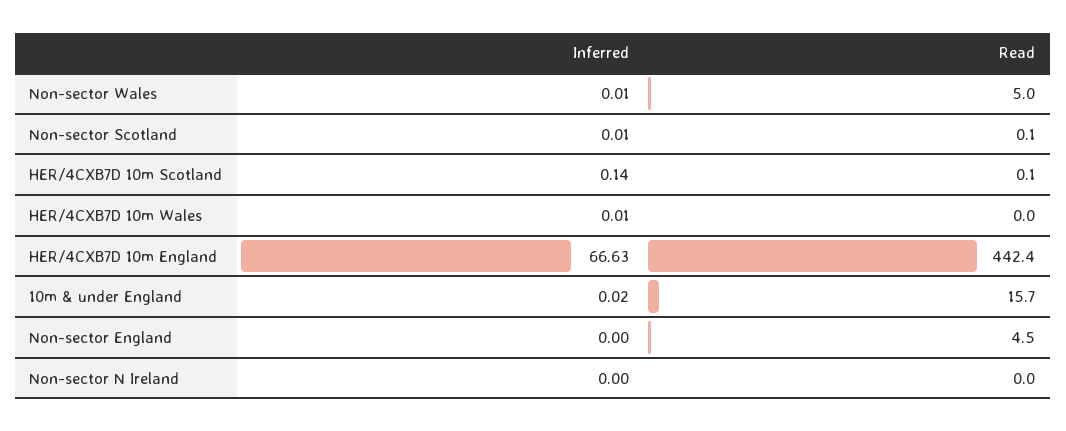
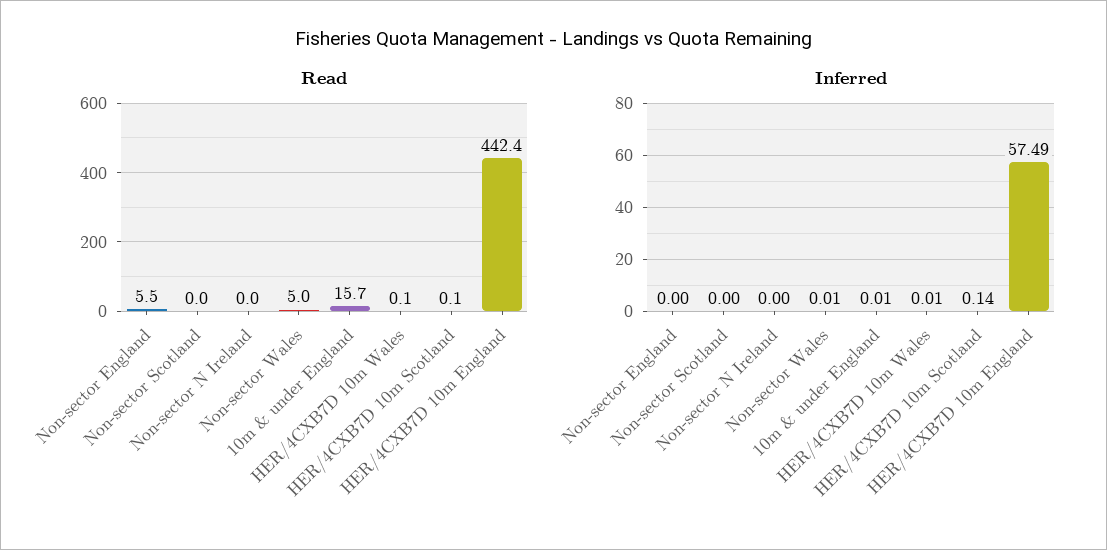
  {
    "Inferred": {
      "Non-sector Wales": 0.01,
-     "Non-sector Scotland": 0.01,
+     "Non-sector Scotland": 0,
      "HER/4CXB7D 10m Scotland": 0.14,
      "HER/4CXB7D 10m Wales": 0.01,
-     "HER/4CXB7D 10m England": 66.63,
+     "HER/4CXB7D 10m England": 57.49,
-     "10m & under England": 0.02,
+     "10m & under England": 0.01,
      "Non-sector England": 0,
      "Non-sector N Ireland": 0
    },
    "Read": {
      "Non-sector Wales": 5,
-     "Non-sector Scotland": 0.1,
+     "Non-sector Scotland": 0,
      "HER/4CXB7D 10m Scotland": 0.1,
-     "HER/4CXB7D 10m Wales": 0,
+     "HER/4CXB7D 10m Wales": 0.1,
      "HER/4CXB7D 10m England": 442.4,
      "10m & under England": 15.7,
-     "Non-sector England": 4.5,
+     "Non-sector England": 5.5,
      "Non-sector N Ireland": 0
    }
  }

